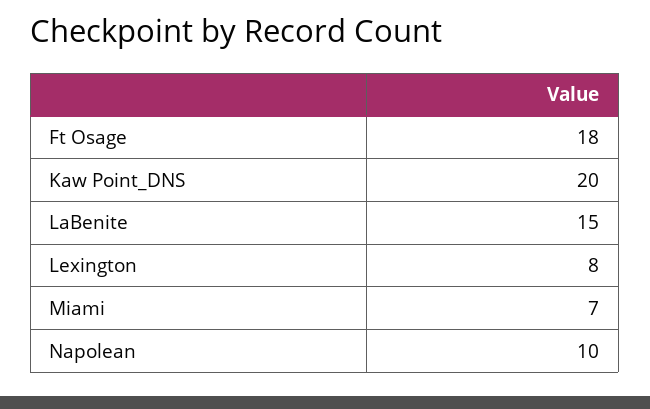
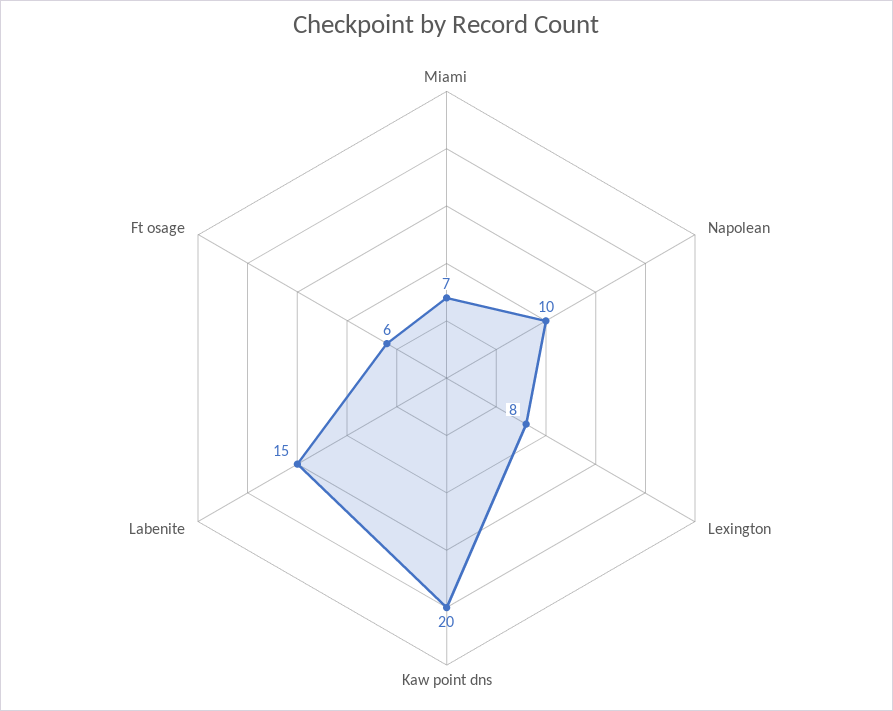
  {
-   "Ft Osage": 18,
+   "Ft Osage": 6,
    "Kaw Point_DNS": 20,
    "LaBenite": 15,
    "Lexington": 8,
    "Miami": 7,
    "Napolean": 10
  }

